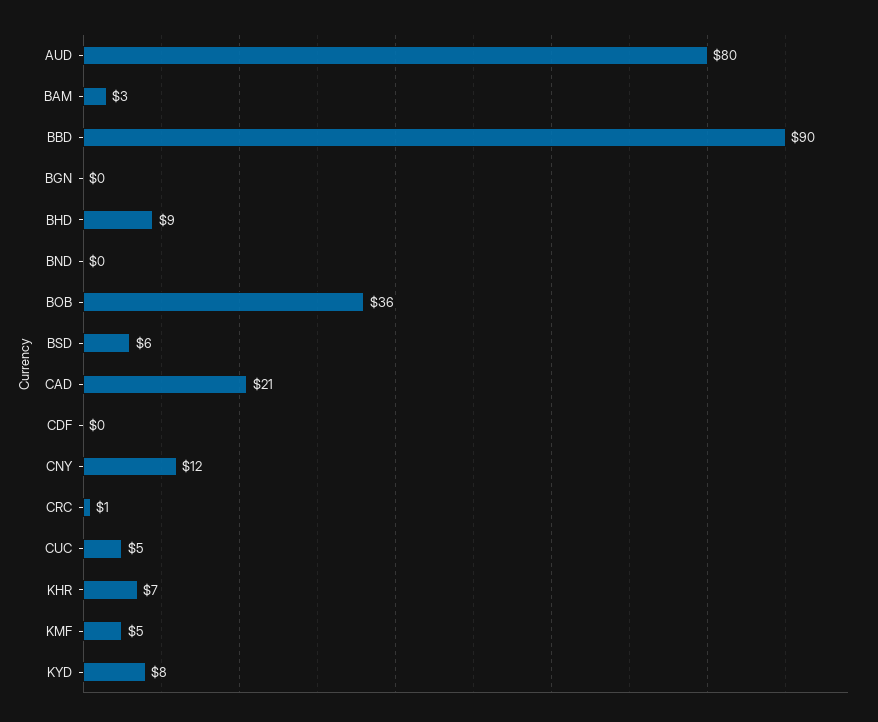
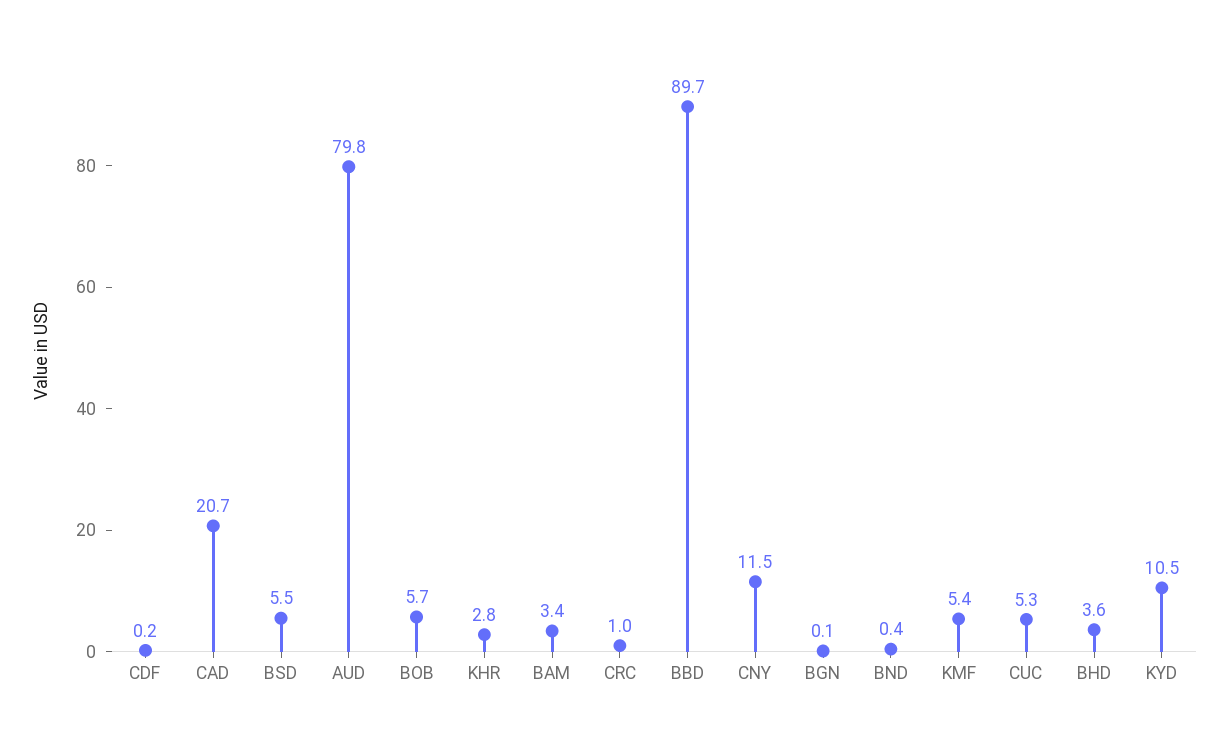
  {
    "AUD": 79.8,
    "BAM": 3.4,
    "BBD": 89.7,
    "BGN": 0.1,
-   "BHD": 9,
+   "BHD": 3.6,
    "BND": 0.4,
-   "BOB": 36,
+   "BOB": 5.7,
    "BSD": 5.5,
    "CAD": 20.7,
    "CDF": 0.2,
    "CNY": 11.5,
    "CRC": 1,
    "CUC": 5.3,
-   "KHR": 7,
+   "KHR": 2.8,
    "KMF": 5.4,
-   "KYD": 8
+   "KYD": 10.5
  }

